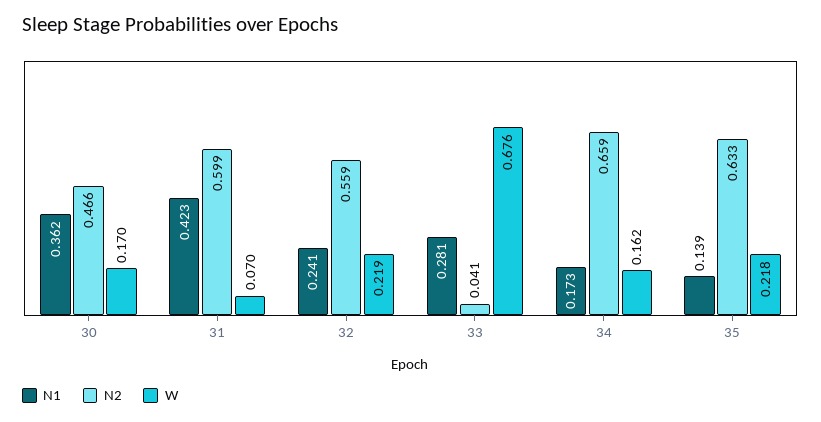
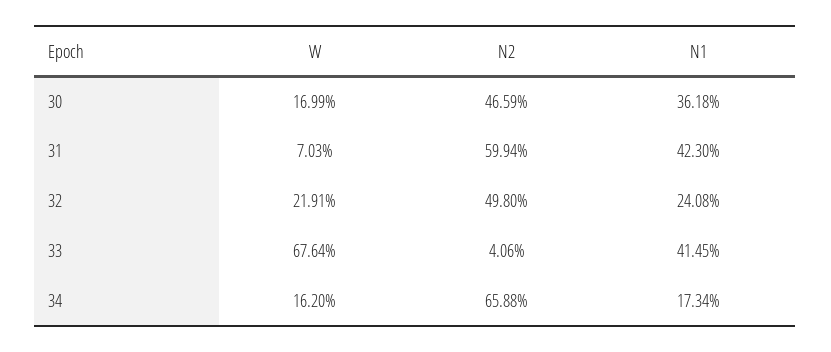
  {
    "N1": {
      "30": 0.3618,
      "31": 0.423,
      "32": 0.2408,
-     "33": 0.281,
+     "33": 0.4145,
-     "34": 0.1734,
+     "34": 0.1734
-     "35": 0.139
    },
    "N2": {
      "30": 0.4659,
      "31": 0.5994,
-     "32": 0.559,
+     "32": 0.498,
      "33": 0.0406,
-     "34": 0.6588,
+     "34": 0.6588
-     "35": 0.633
    },
    "W": {
      "30": 0.1699,
      "31": 0.0703,
      "32": 0.2191,
      "33": 0.6764,
-     "34": 0.162,
+     "34": 0.162
-     "35": 0.218
    }
  }

